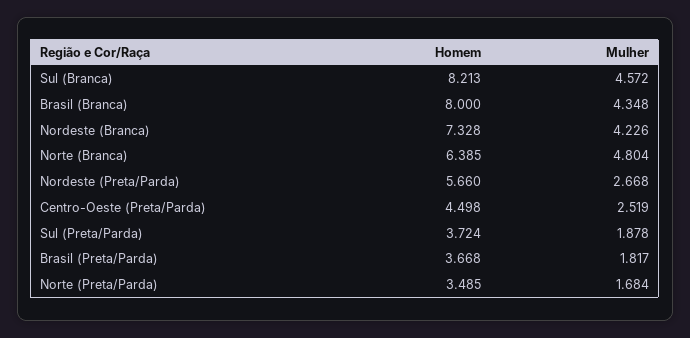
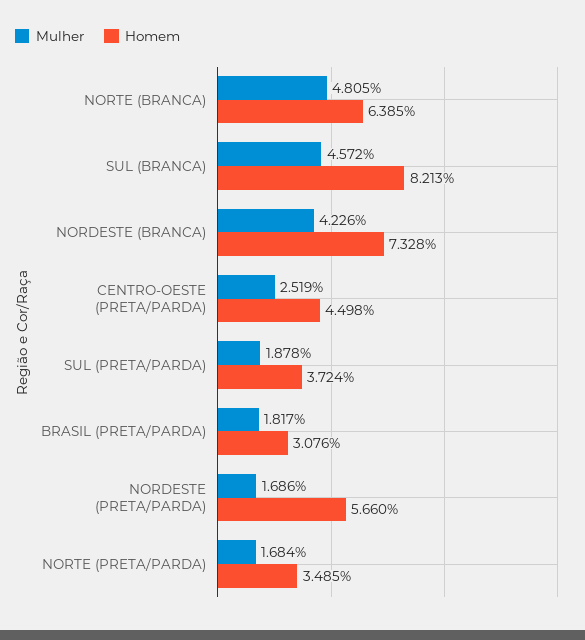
  {
    "Homem": {
      "Sul (Branca)": 8.213,
-     "Brasil (Branca)": 8,
      "Nordeste (Branca)": 7.328,
      "Norte (Branca)": 6.385,
      "Nordeste (Preta/Parda)": 5.66,
      "Centro-Oeste (Preta/Parda)": 4.498,
      "Sul (Preta/Parda)": 3.724,
-     "Brasil (Preta/Parda)": 3.668,
+     "Brasil (Preta/Parda)": 3.076,
      "Norte (Preta/Parda)": 3.485
    },
    "Mulher": {
      "Sul (Branca)": 4.572,
-     "Brasil (Branca)": 4.348,
      "Nordeste (Branca)": 4.226,
-     "Norte (Branca)": 4.804,
+     "Norte (Branca)": 4.805,
-     "Nordeste (Preta/Parda)": 2.668,
+     "Nordeste (Preta/Parda)": 1.686,
      "Centro-Oeste (Preta/Parda)": 2.519,
      "Sul (Preta/Parda)": 1.878,
      "Brasil (Preta/Parda)": 1.817,
      "Norte (Preta/Parda)": 1.684
    }
  }

